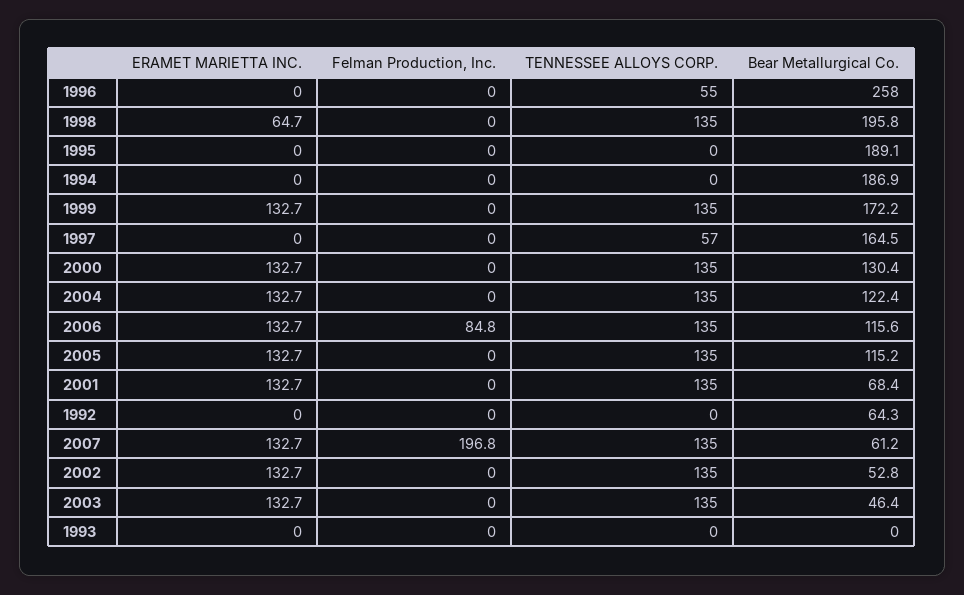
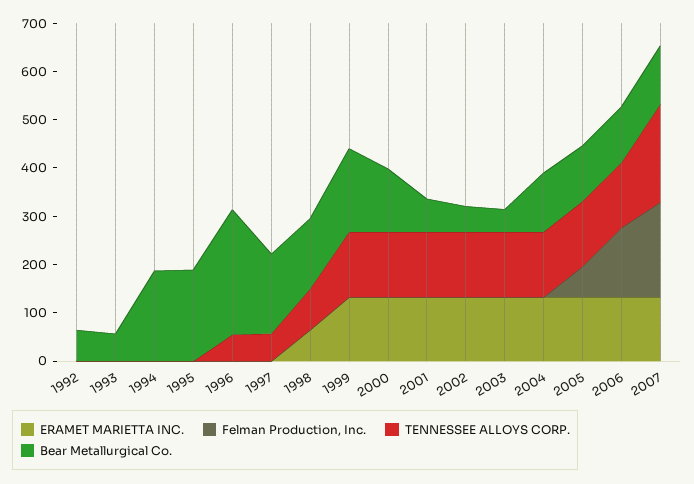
  {
    "ERAMET MARIETTA INC.": {
      "1996": 0,
      "1998": 64.7,
      "1995": 0,
      "1994": 0,
      "1999": 132.7,
      "1997": 0,
      "2000": 132.7,
      "2004": 132.7,
      "2006": 132.7,
      "2005": 132.7,
      "2001": 132.7,
      "1992": 0,
      "2007": 132.7,
      "2002": 132.7,
      "2003": 132.7,
      "1993": 0
    },
    "Felman Production, Inc.": {
      "1996": 0,
      "1998": 0,
      "1995": 0,
      "1994": 0,
      "1999": 0,
      "1997": 0,
      "2000": 0,
      "2004": 0,
-     "2006": 84.8,
+     "2006": 140,
-     "2005": 0,
+     "2005": 60,
      "2001": 0,
      "1992": 0,
      "2007": 196.8,
      "2002": 0,
      "2003": 0,
      "1993": 0
    },
    "TENNESSEE ALLOYS CORP.": {
      "1996": 55,
-     "1998": 135,
+     "1998": 80,
      "1995": 0,
      "1994": 0,
      "1999": 135,
      "1997": 57,
      "2000": 135,
      "2004": 135,
      "2006": 135,
      "2005": 135,
      "2001": 135,
      "1992": 0,
-     "2007": 135,
+     "2007": 200,
      "2002": 135,
      "2003": 135,
      "1993": 0
    },
    "Bear Metallurgical Co.": {
      "1996": 258,
-     "1998": 195.8,
+     "1998": 140,
      "1995": 189.1,
      "1994": 186.9,
      "1999": 172.2,
      "1997": 164.5,
      "2000": 130.4,
      "2004": 122.4,
      "2006": 115.6,
      "2005": 115.2,
      "2001": 68.4,
      "1992": 64.3,
-     "2007": 61.2,
+     "2007": 120,
      "2002": 52.8,
      "2003": 46.4,
-     "1993": 0
+     "1993": 60
    }
  }

